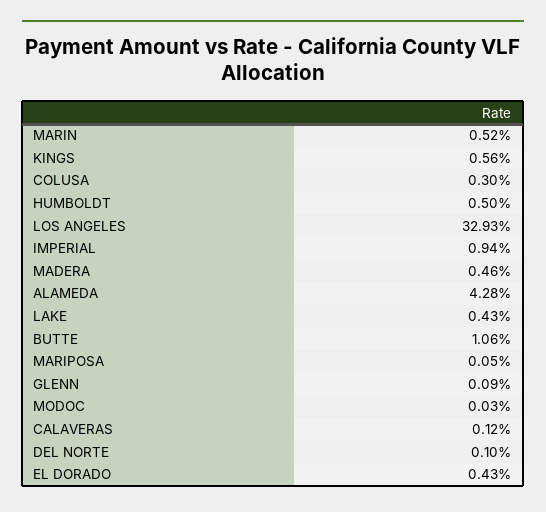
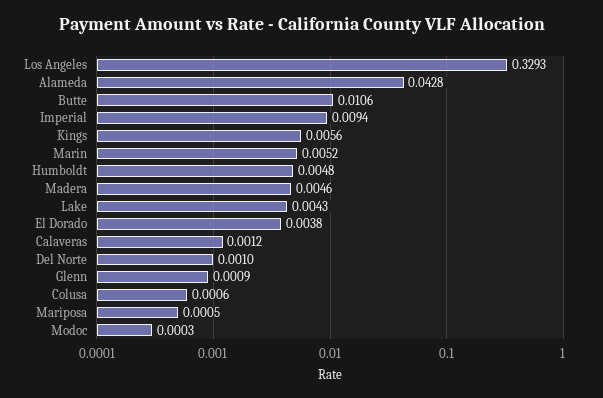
  {
    "MARIN": 0.0052,
    "KINGS": 0.0056,
-   "COLUSA": 0.003,
+   "COLUSA": 0.0006,
-   "HUMBOLDT": 0.005,
+   "HUMBOLDT": 0.0048,
    "LOS ANGELES": 0.3293,
    "IMPERIAL": 0.0094,
    "MADERA": 0.0046,
    "ALAMEDA": 0.0428,
    "LAKE": 0.0043,
    "BUTTE": 0.0106,
    "MARIPOSA": 0.0005,
    "GLENN": 0.0009,
    "MODOC": 0.0003,
    "CALAVERAS": 0.0012,
    "DEL NORTE": 0.001,
-   "EL DORADO": 0.0043
+   "EL DORADO": 0.0038
  }

